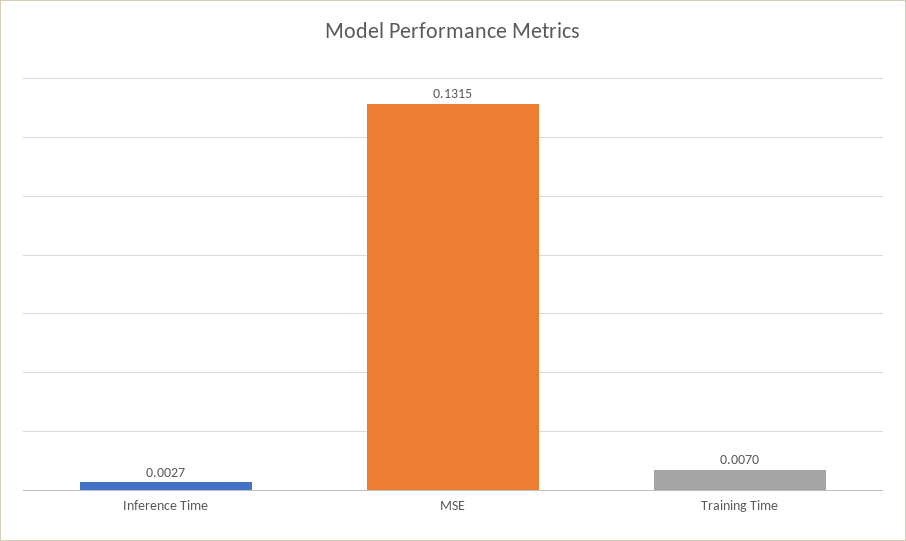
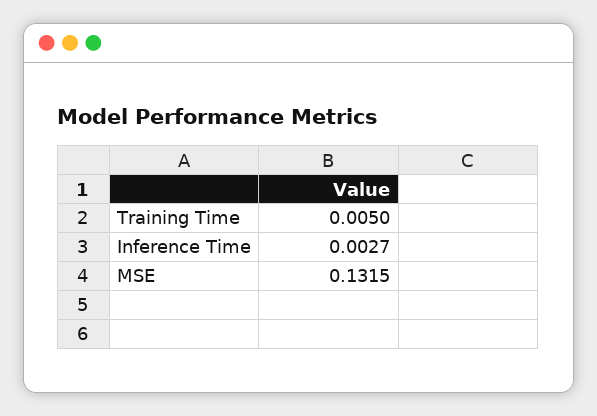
  {
    "Inference Time": 0.0027,
    "MSE": 0.1315,
-   "Training Time": 0.007
+   "Training Time": 0.005
  }

